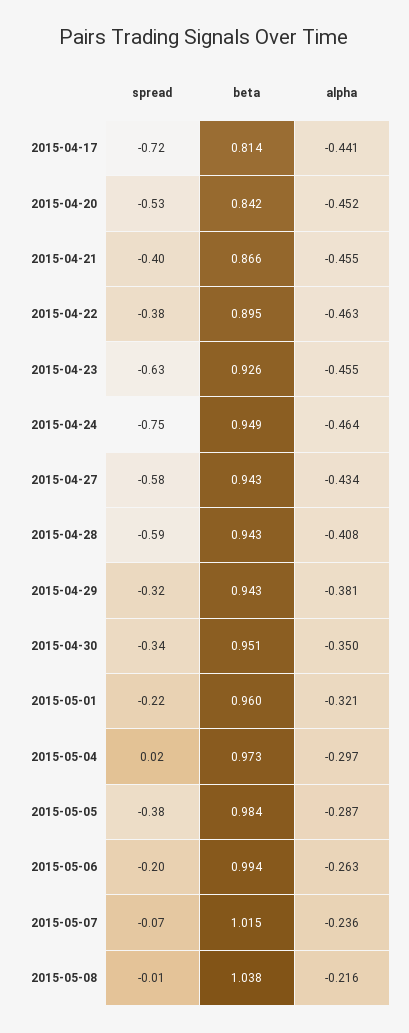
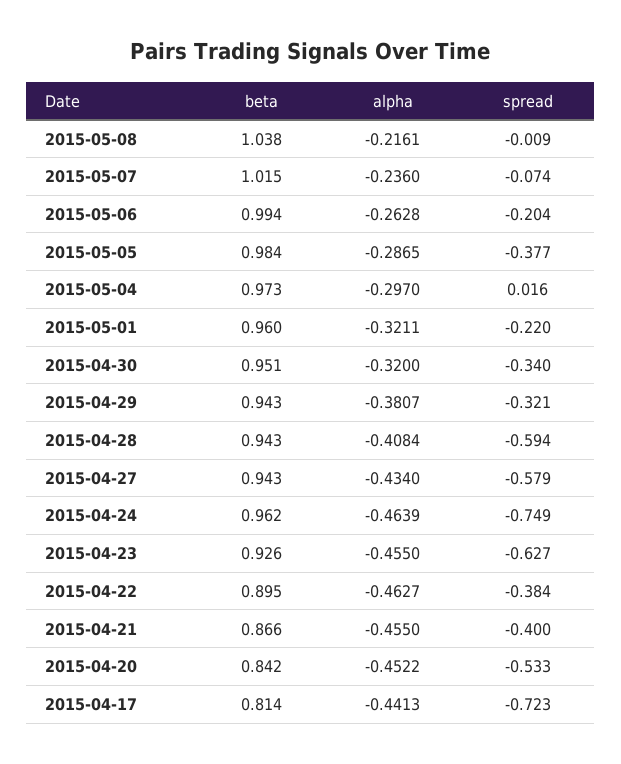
  {
    "spread": {
      "2015-04-17": -0.723,
      "2015-04-20": -0.533,
      "2015-04-21": -0.4,
      "2015-04-22": -0.384,
      "2015-04-23": -0.627,
      "2015-04-24": -0.749,
      "2015-04-27": -0.579,
      "2015-04-28": -0.594,
      "2015-04-29": -0.321,
      "2015-04-30": -0.34,
      "2015-05-01": -0.22,
      "2015-05-04": 0.016,
      "2015-05-05": -0.377,
      "2015-05-06": -0.204,
      "2015-05-07": -0.074,
      "2015-05-08": -0.009
    },
    "beta": {
      "2015-04-17": 0.814,
      "2015-04-20": 0.842,
      "2015-04-21": 0.866,
      "2015-04-22": 0.895,
      "2015-04-23": 0.926,
-     "2015-04-24": 0.949,
+     "2015-04-24": 0.962,
      "2015-04-27": 0.943,
      "2015-04-28": 0.943,
      "2015-04-29": 0.943,
      "2015-04-30": 0.951,
      "2015-05-01": 0.96,
      "2015-05-04": 0.973,
      "2015-05-05": 0.984,
      "2015-05-06": 0.994,
      "2015-05-07": 1.015,
      "2015-05-08": 1.038
    },
    "alpha": {
      "2015-04-17": -0.4413,
      "2015-04-20": -0.4522,
      "2015-04-21": -0.455,
      "2015-04-22": -0.4627,
      "2015-04-23": -0.455,
      "2015-04-24": -0.4639,
      "2015-04-27": -0.434,
      "2015-04-28": -0.4084,
      "2015-04-29": -0.3807,
-     "2015-04-30": -0.35,
+     "2015-04-30": -0.32,
      "2015-05-01": -0.3211,
      "2015-05-04": -0.297,
      "2015-05-05": -0.2865,
      "2015-05-06": -0.2628,
      "2015-05-07": -0.236,
      "2015-05-08": -0.2161
    }
  }

